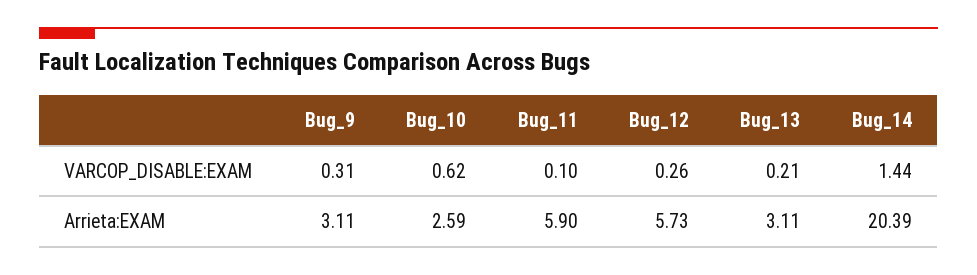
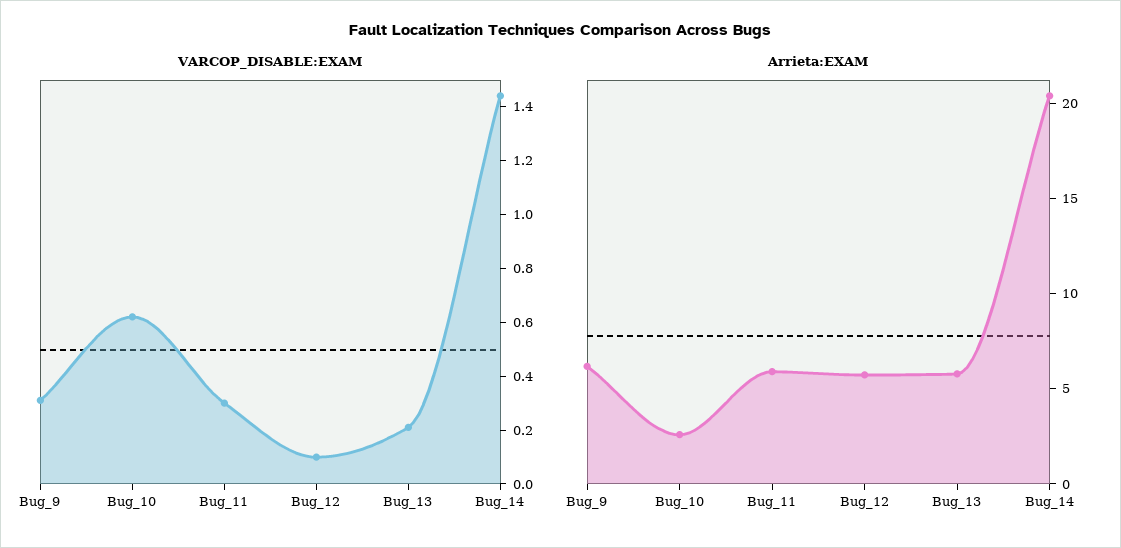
  {
    "VARCOP_DISABLE:EXAM": {
      "Bug_9": 0.31,
      "Bug_10": 0.62,
-     "Bug_11": 0.1,
+     "Bug_11": 0.3,
-     "Bug_12": 0.26,
+     "Bug_12": 0.1,
      "Bug_13": 0.21,
      "Bug_14": 1.44
    },
    "Arrieta:EXAM": {
-     "Bug_9": 3.11,
+     "Bug_9": 6,
      "Bug_10": 2.59,
      "Bug_11": 5.9,
      "Bug_12": 5.73,
-     "Bug_13": 3.11,
+     "Bug_13": 6,
      "Bug_14": 20.39
    }
  }

